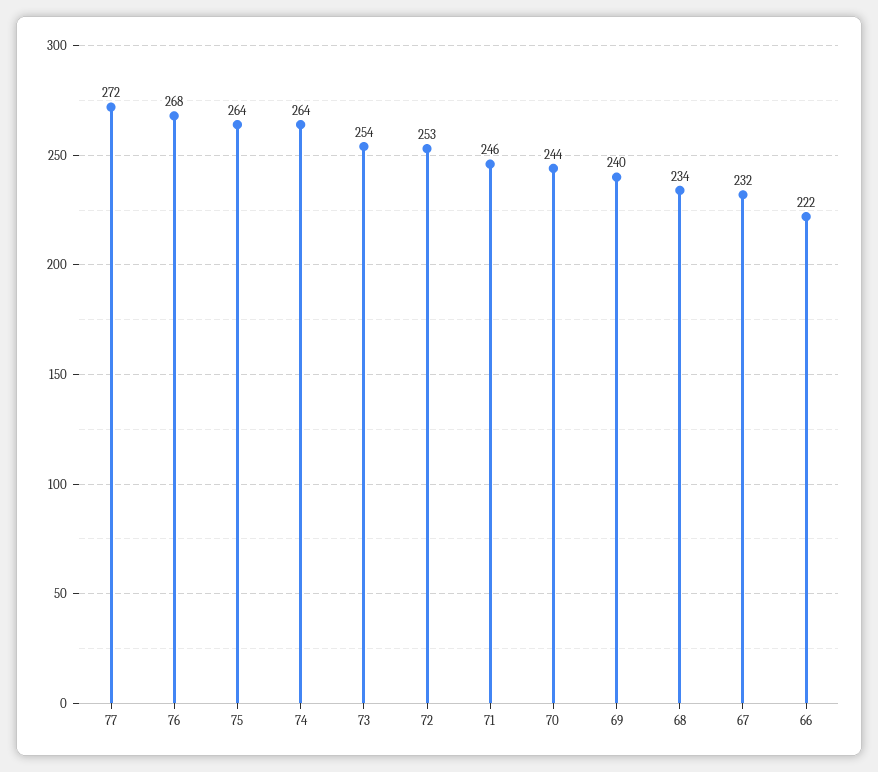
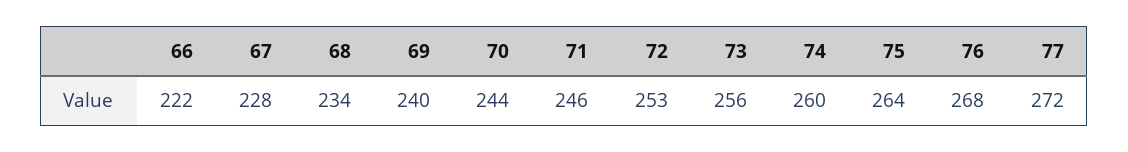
  {
    "77": 272,
    "76": 268,
    "75": 264,
-   "74": 264,
+   "74": 260,
-   "73": 254,
+   "73": 256,
    "72": 253,
    "71": 246,
    "70": 244,
    "69": 240,
    "68": 234,
-   "67": 232,
+   "67": 228,
    "66": 222
  }

